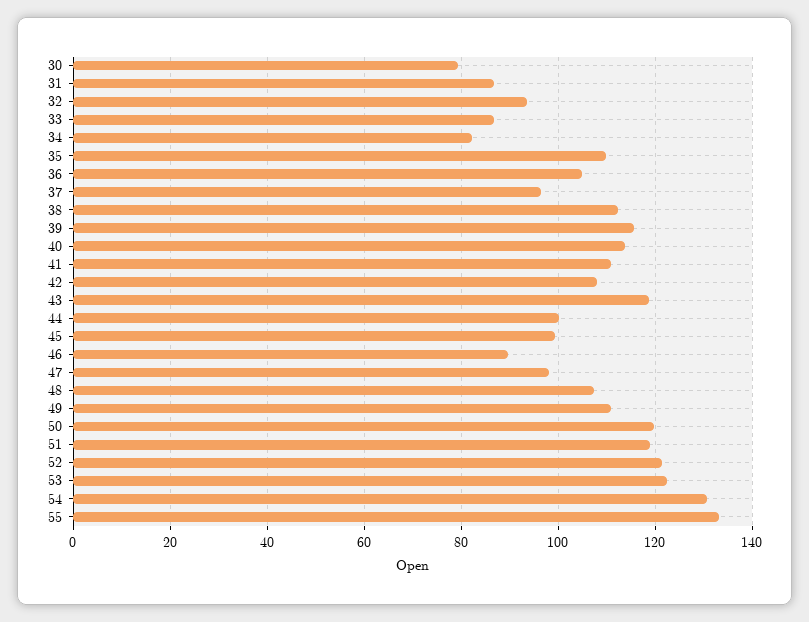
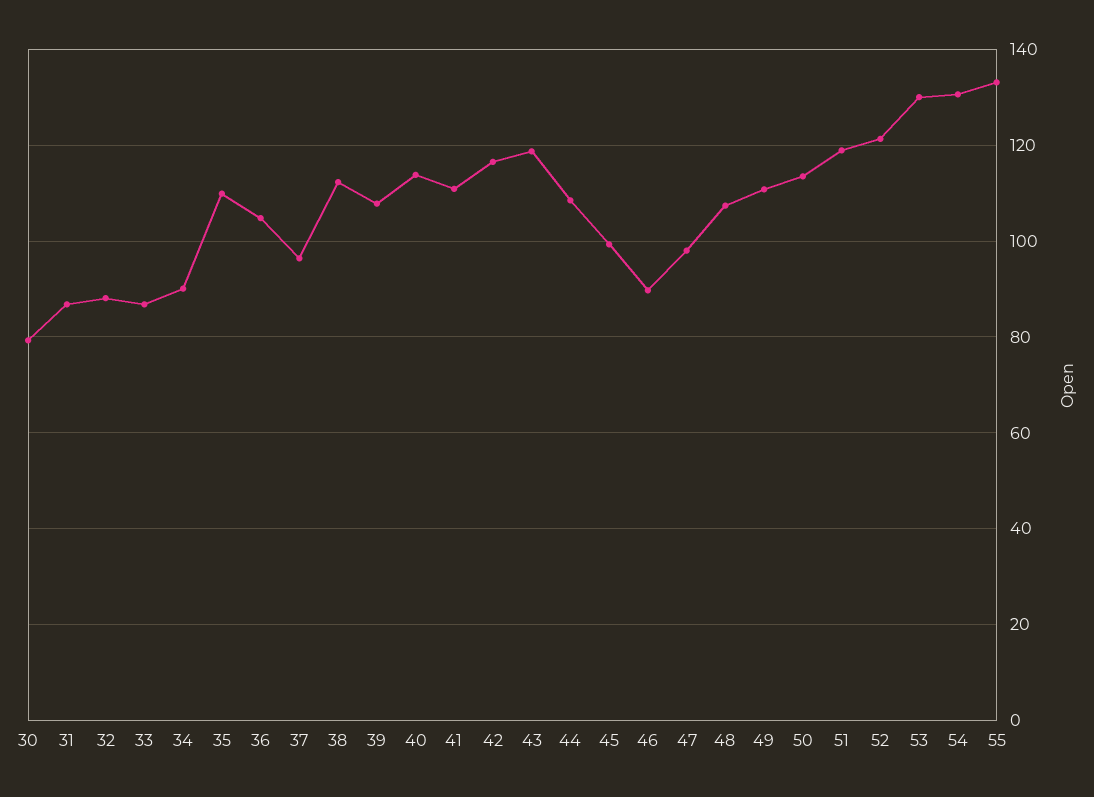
  {
    "30": 80,
    "31": 86,
-   "32": 94,
+   "32": 88,
    "33": 86,
-   "34": 82,
+   "34": 90,
    "35": 110,
    "36": 104,
    "37": 96,
    "38": 112,
-   "39": 116,
+   "39": 108,
    "40": 114,
    "41": 110,
-   "42": 108,
+   "42": 116,
    "43": 118,
-   "44": 100,
+   "44": 108,
    "45": 100,
    "46": 90,
    "47": 98,
    "48": 108,
    "49": 110,
-   "50": 120,
+   "50": 114,
    "51": 118,
    "52": 122,
-   "53": 122,
+   "53": 130,
    "54": 130,
    "55": 134
  }

